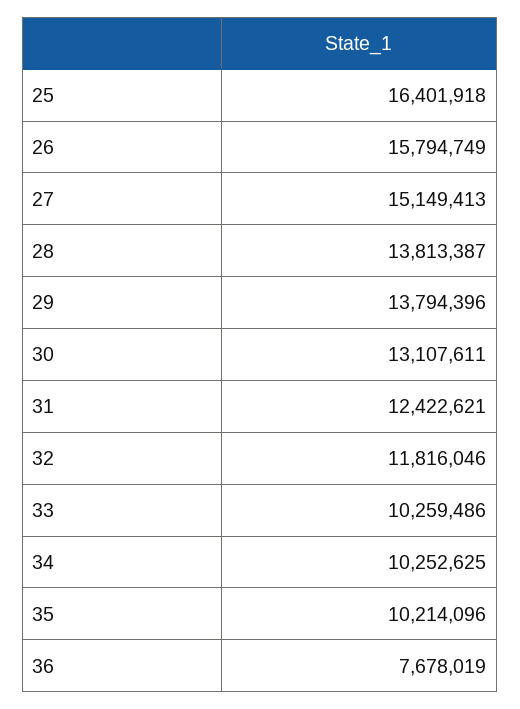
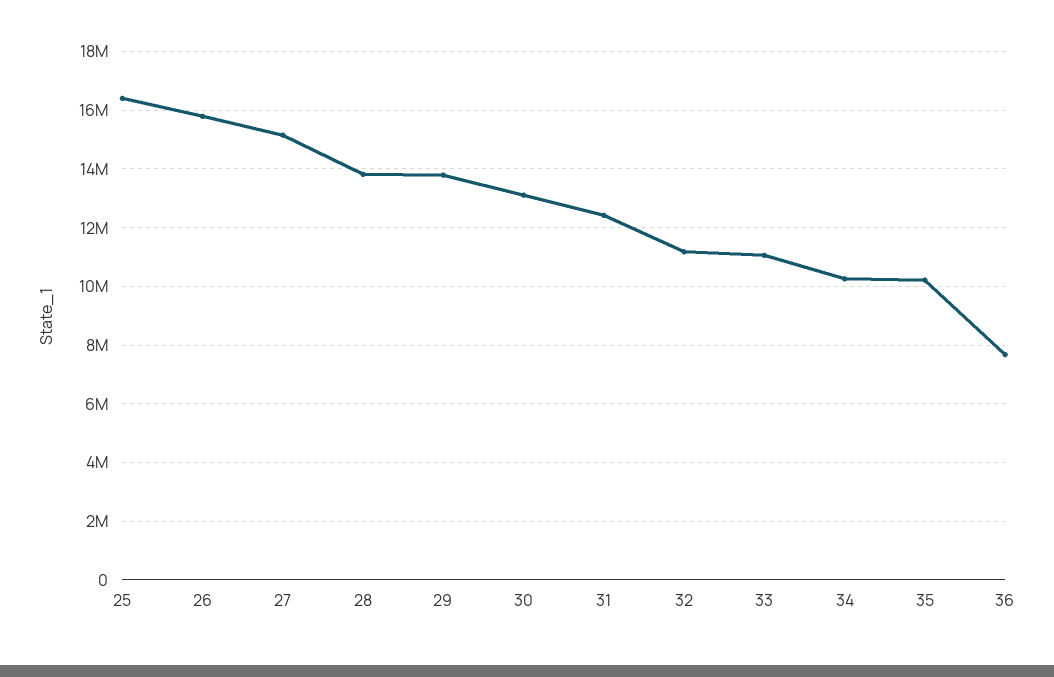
  {
    "25": 16401918,
    "26": 15794749,
    "27": 15149413,
    "28": 13813387,
    "29": 13794396,
    "30": 13107611,
    "31": 12422621,
-   "32": 11816046,
+   "32": 11250000,
-   "33": 10259486,
+   "33": 11000000,
    "34": 10252625,
    "35": 10214096,
    "36": 7678019
  }

